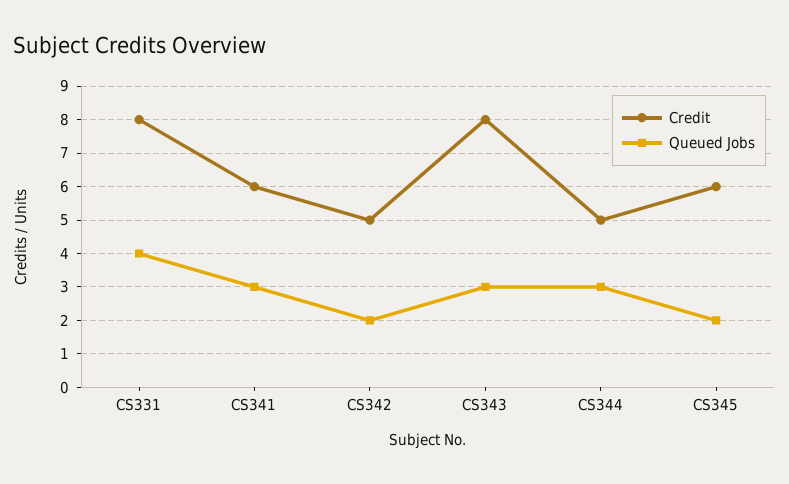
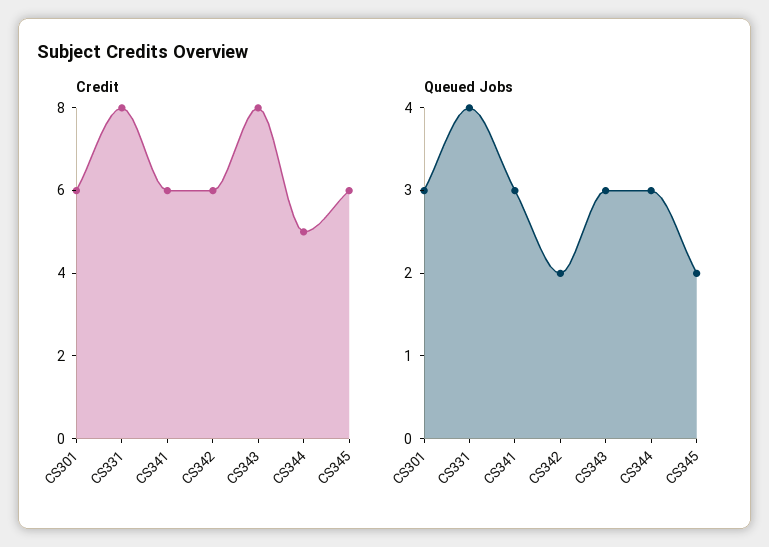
  {
    "Credit": {
      "CS331": 8,
      "CS341": 6,
-     "CS342": 5,
+     "CS342": 6,
      "CS343": 8,
      "CS344": 5,
-     "CS345": 6
+     "CS345": 6,
+     "CS301": 6
    },
    "Queued Jobs": {
      "CS331": 4,
      "CS341": 3,
      "CS342": 2,
      "CS343": 3,
      "CS344": 3,
-     "CS345": 2
+     "CS345": 2,
+     "CS301": 3
    }
  }

